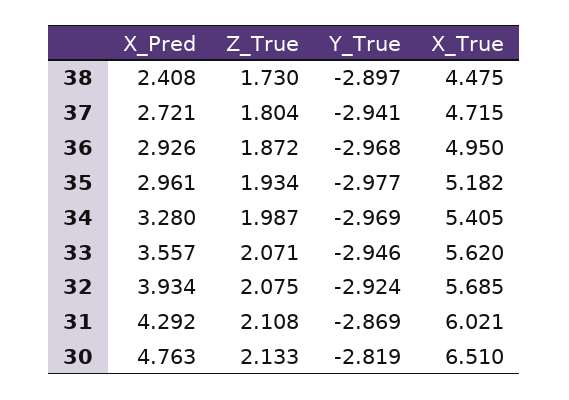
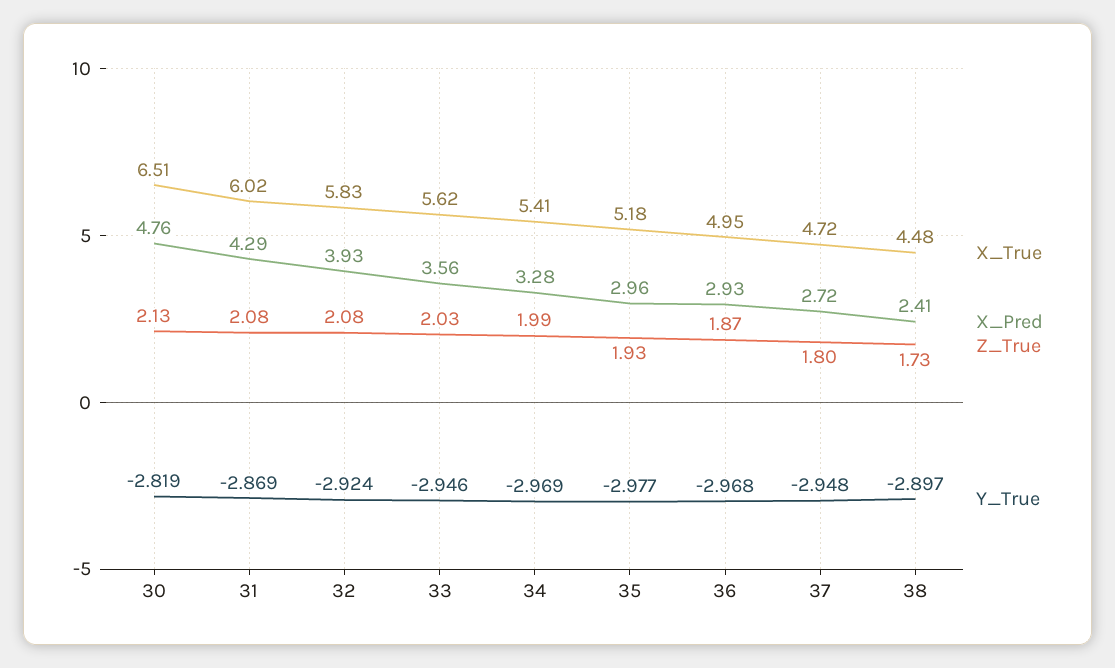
  {
    "X_Pred": {
      "38": 2.408,
      "37": 2.721,
      "36": 2.926,
      "35": 2.961,
      "34": 3.28,
      "33": 3.557,
      "32": 3.934,
      "31": 4.292,
      "30": 4.763
    },
    "Z_True": {
      "38": 1.73,
      "37": 1.804,
      "36": 1.872,
      "35": 1.934,
      "34": 1.987,
-     "33": 2.071,
+     "33": 2.03,
      "32": 2.075,
-     "31": 2.108,
+     "31": 2.08,
      "30": 2.133
    },
    "Y_True": {
      "38": -2.897,
-     "37": -2.941,
+     "37": -2.948,
      "36": -2.968,
      "35": -2.977,
      "34": -2.969,
      "33": -2.946,
      "32": -2.924,
      "31": -2.869,
      "30": -2.819
    },
    "X_True": {
      "38": 4.475,
      "37": 4.715,
      "36": 4.95,
      "35": 5.182,
      "34": 5.405,
      "33": 5.62,
-     "32": 5.685,
+     "32": 5.83,
      "31": 6.021,
      "30": 6.51
    }
  }

